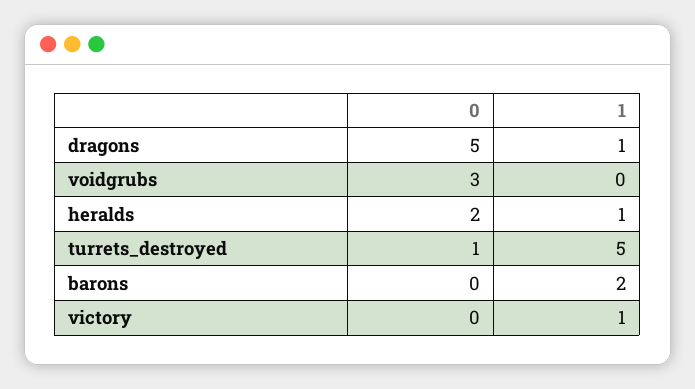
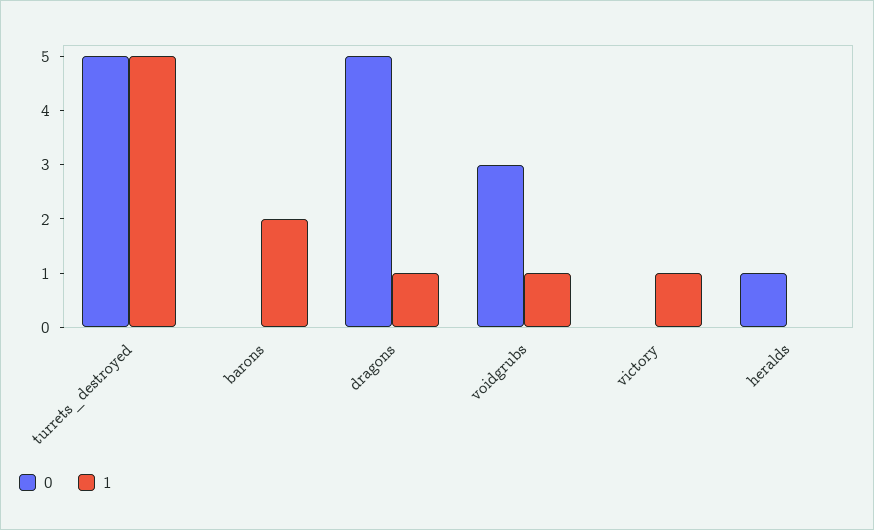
  {
    "0": {
      "dragons": 5,
      "voidgrubs": 3,
-     "heralds": 2,
+     "heralds": 1,
-     "turrets_destroyed": 1,
+     "turrets_destroyed": 5,
      "barons": 0,
      "victory": 0
    },
    "1": {
      "dragons": 1,
-     "voidgrubs": 0,
+     "voidgrubs": 1,
-     "heralds": 1,
+     "heralds": 0,
      "turrets_destroyed": 5,
      "barons": 2,
      "victory": 1
    }
  }

